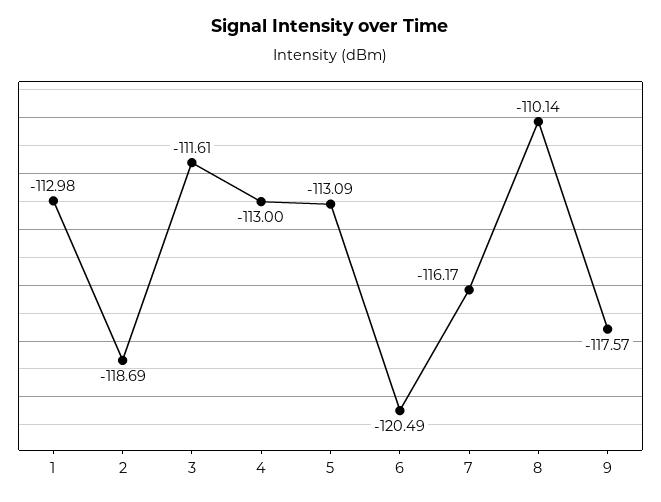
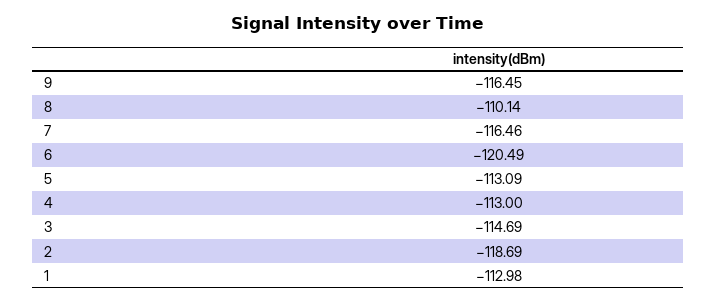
  {
    "1": -112.98,
    "2": -118.69,
-   "3": -111.61,
+   "3": -114.69,
    "4": -113,
    "5": -113.09,
    "6": -120.49,
-   "7": -116.17,
+   "7": -116.46,
    "8": -110.14,
-   "9": -117.57
+   "9": -116.45
  }

